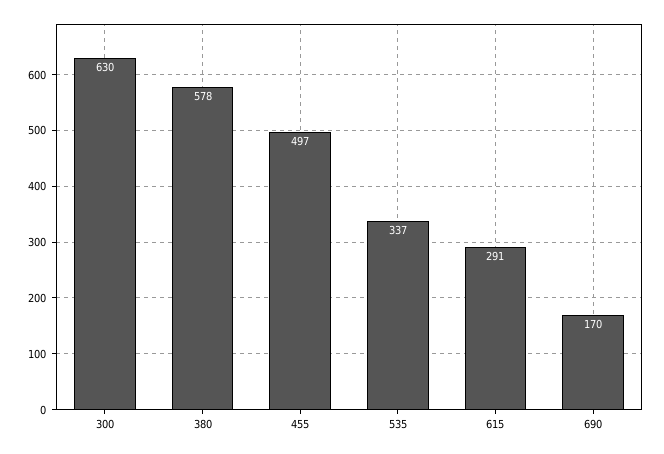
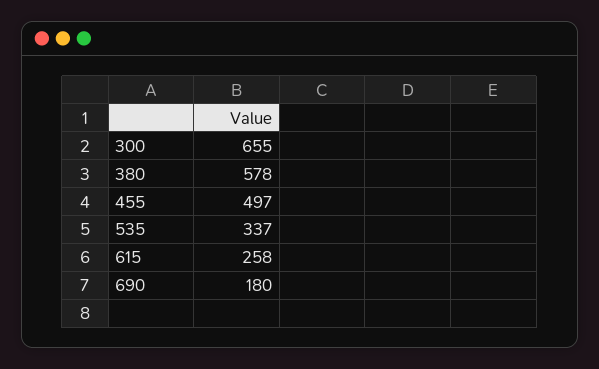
  {
-   "300": 630,
+   "300": 655,
    "380": 578,
    "455": 497,
    "535": 337,
-   "615": 291,
+   "615": 258,
-   "690": 170
+   "690": 180
  }

